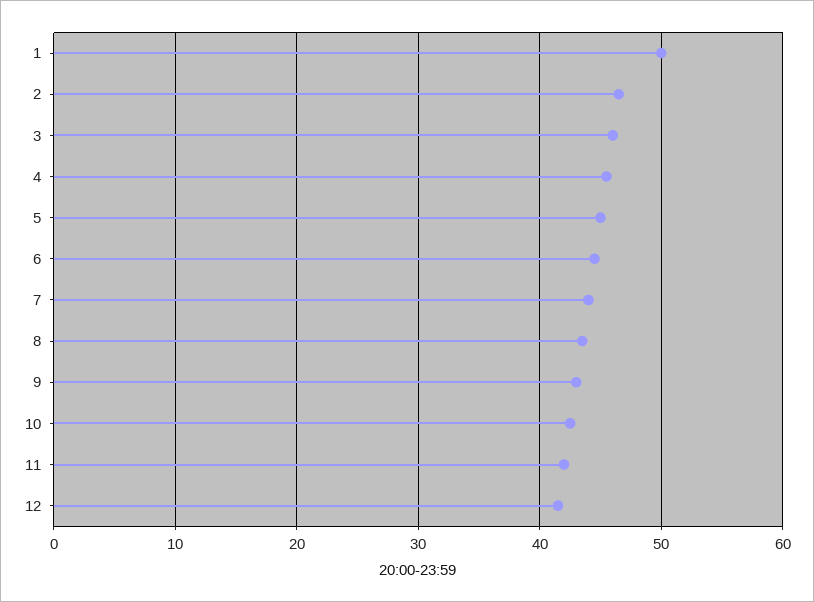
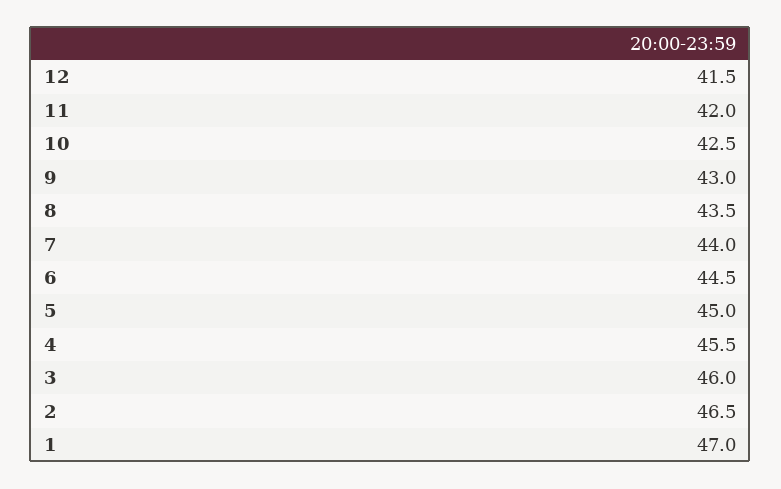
  {
-   "1": 50,
+   "1": 47,
    "2": 46.5,
    "3": 46,
    "4": 45.5,
    "5": 45,
    "6": 44.5,
    "7": 44,
    "8": 43.5,
    "9": 43,
    "10": 42.5,
    "11": 42,
    "12": 41.5
  }

